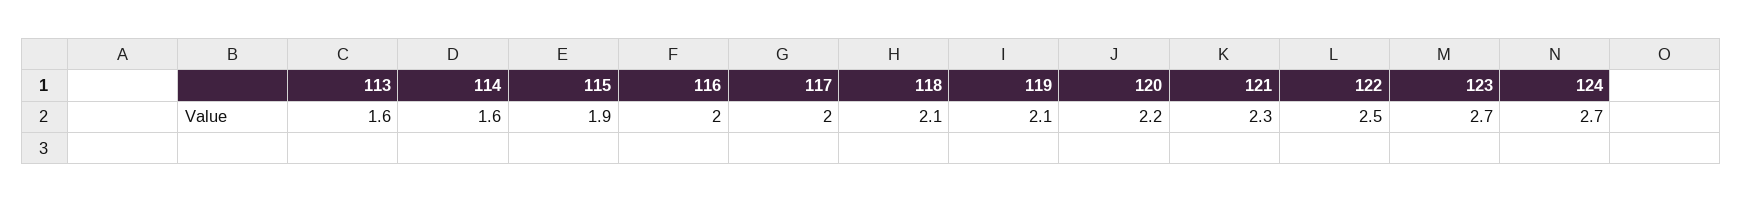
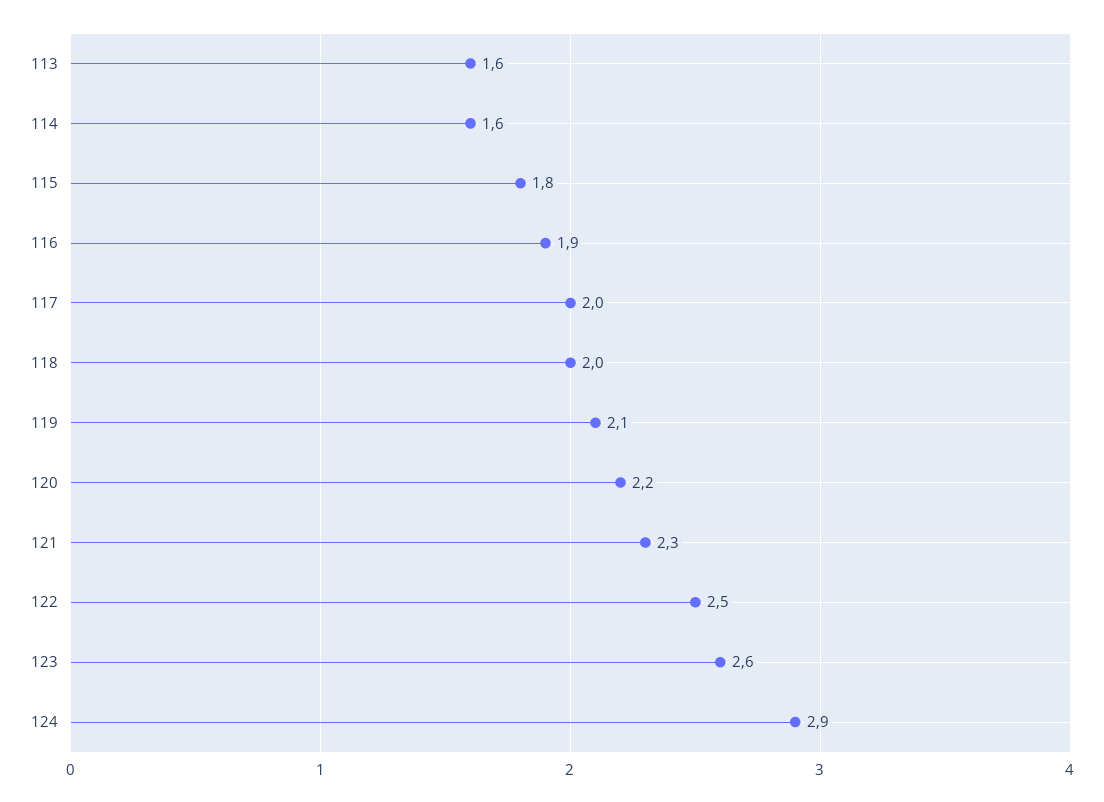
  {
    "113": 1.6,
    "114": 1.6,
-   "115": 1.9,
+   "115": 1.8,
-   "116": 2,
+   "116": 1.9,
    "117": 2,
-   "118": 2.1,
+   "118": 2,
    "119": 2.1,
    "120": 2.2,
    "121": 2.3,
    "122": 2.5,
-   "123": 2.7,
+   "123": 2.6,
-   "124": 2.7
+   "124": 2.9
  }

